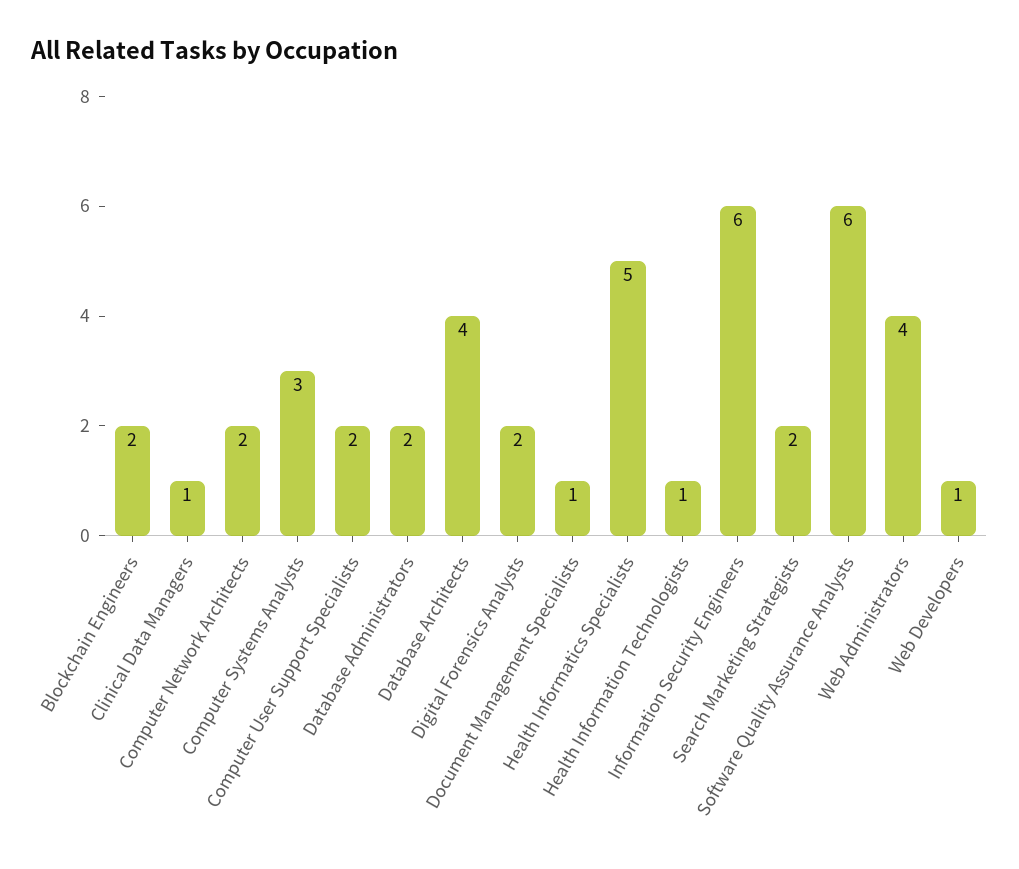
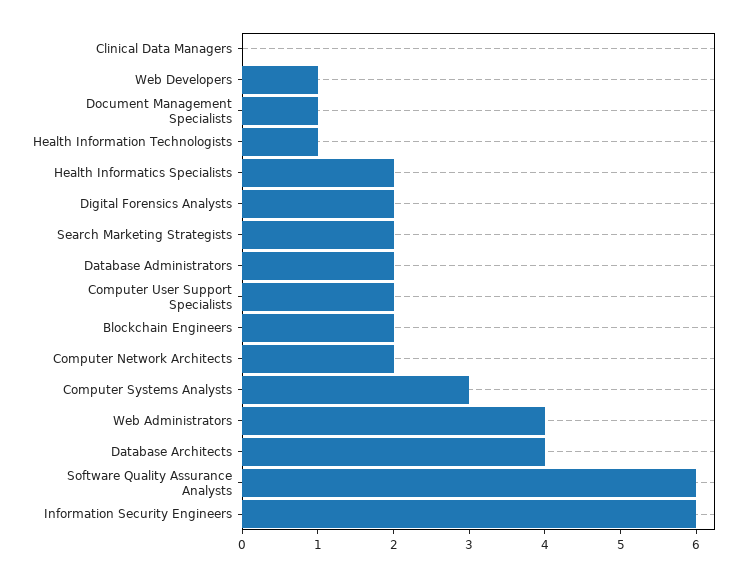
  {
    "Blockchain Engineers": 2,
-   "Clinical Data Managers": 1,
+   "Clinical Data Managers": 0,
    "Computer Network Architects": 2,
    "Computer Systems Analysts": 3,
    "Computer User Support Specialists": 2,
    "Database Administrators": 2,
    "Database Architects": 4,
    "Digital Forensics Analysts": 2,
    "Document Management Specialists": 1,
-   "Health Informatics Specialists": 5,
+   "Health Informatics Specialists": 2,
    "Health Information Technologists": 1,
    "Information Security Engineers": 6,
    "Search Marketing Strategists": 2,
    "Software Quality Assurance Analysts": 6,
    "Web Administrators": 4,
    "Web Developers": 1
  }

